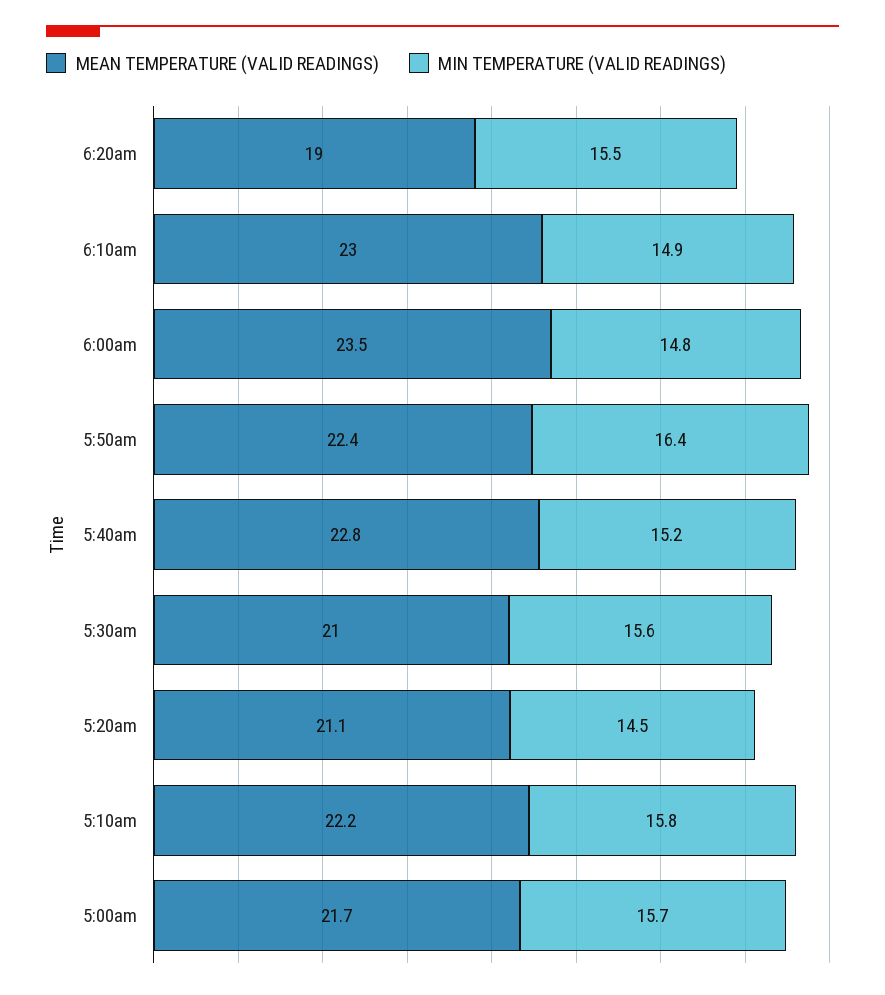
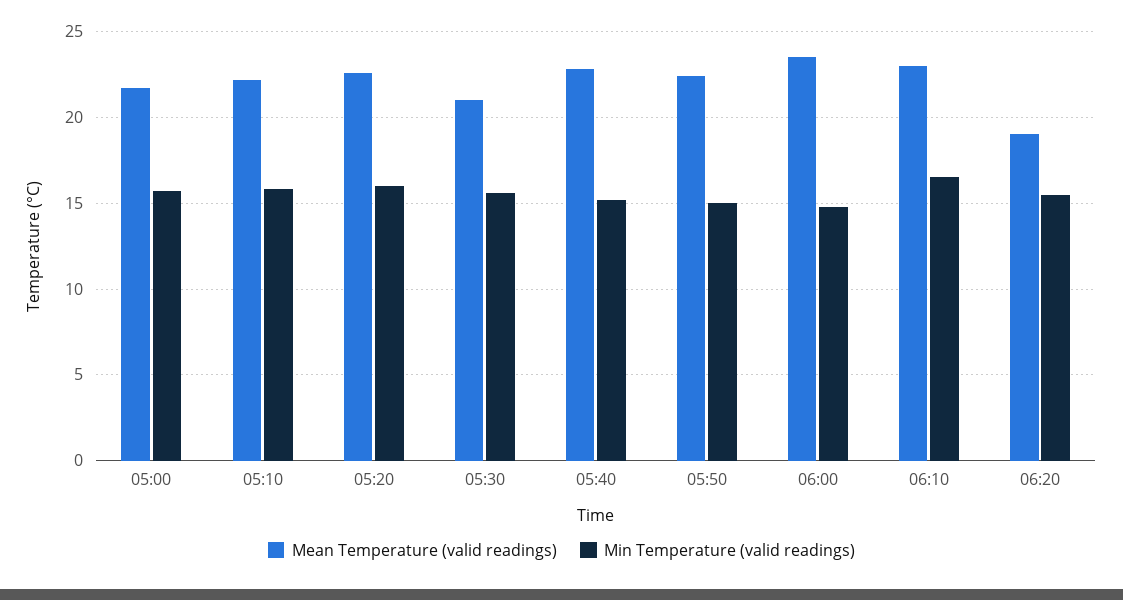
  {
    "MEAN TEMPERATURE (VALID READINGS)": {
      "6:20am": 19,
      "6:10am": 23,
      "6:00am": 23.5,
      "5:50am": 22.4,
      "5:40am": 22.8,
      "5:30am": 21,
-     "5:20am": 21.1,
+     "5:20am": 22.5,
      "5:10am": 22.2,
      "5:00am": 21.7
    },
    "MIN TEMPERATURE (VALID READINGS)": {
      "6:20am": 15.5,
-     "6:10am": 14.9,
+     "6:10am": 16.5,
      "6:00am": 14.8,
-     "5:50am": 16.4,
+     "5:50am": 15,
      "5:40am": 15.2,
      "5:30am": 15.6,
-     "5:20am": 14.5,
+     "5:20am": 16,
      "5:10am": 15.8,
      "5:00am": 15.7
    }
  }

